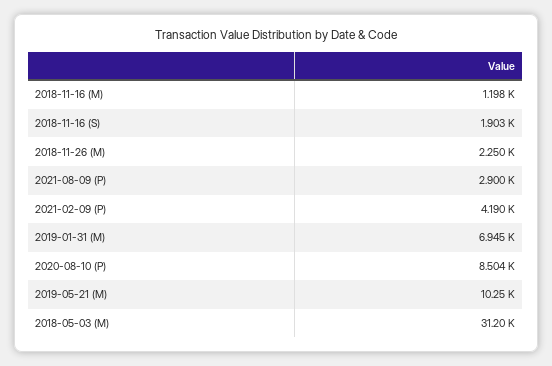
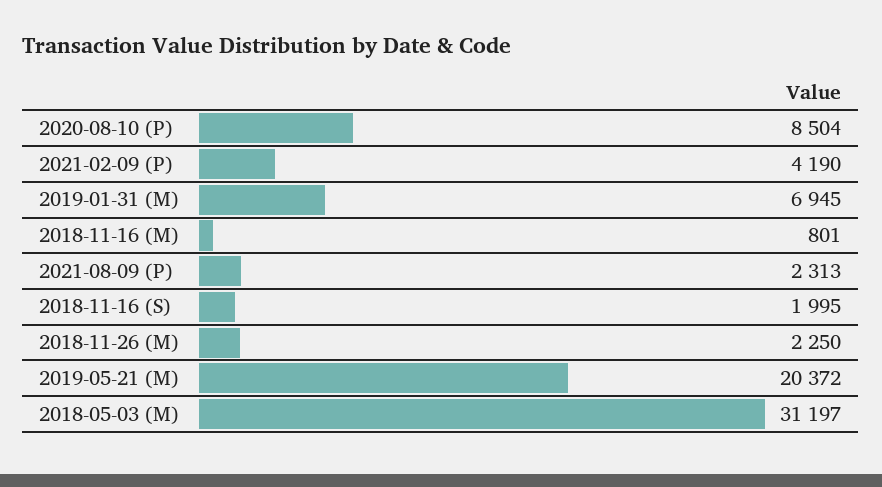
  {
-   "2018-11-16 (M)": 1198,
+   "2018-11-16 (M)": 801,
-   "2018-11-16 (S)": 1903,
+   "2018-11-16 (S)": 1995,
    "2018-11-26 (M)": 2250,
-   "2021-08-09 (P)": 2900,
+   "2021-08-09 (P)": 2313,
    "2021-02-09 (P)": 4190,
    "2019-01-31 (M)": 6945,
    "2020-08-10 (P)": 8504,
-   "2019-05-21 (M)": 10250,
+   "2019-05-21 (M)": 20372,
    "2018-05-03 (M)": 31197
  }

